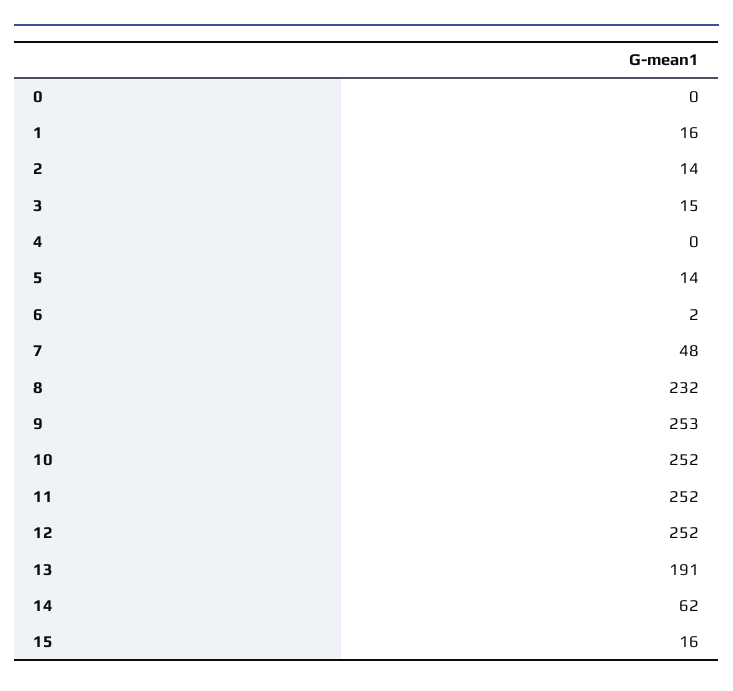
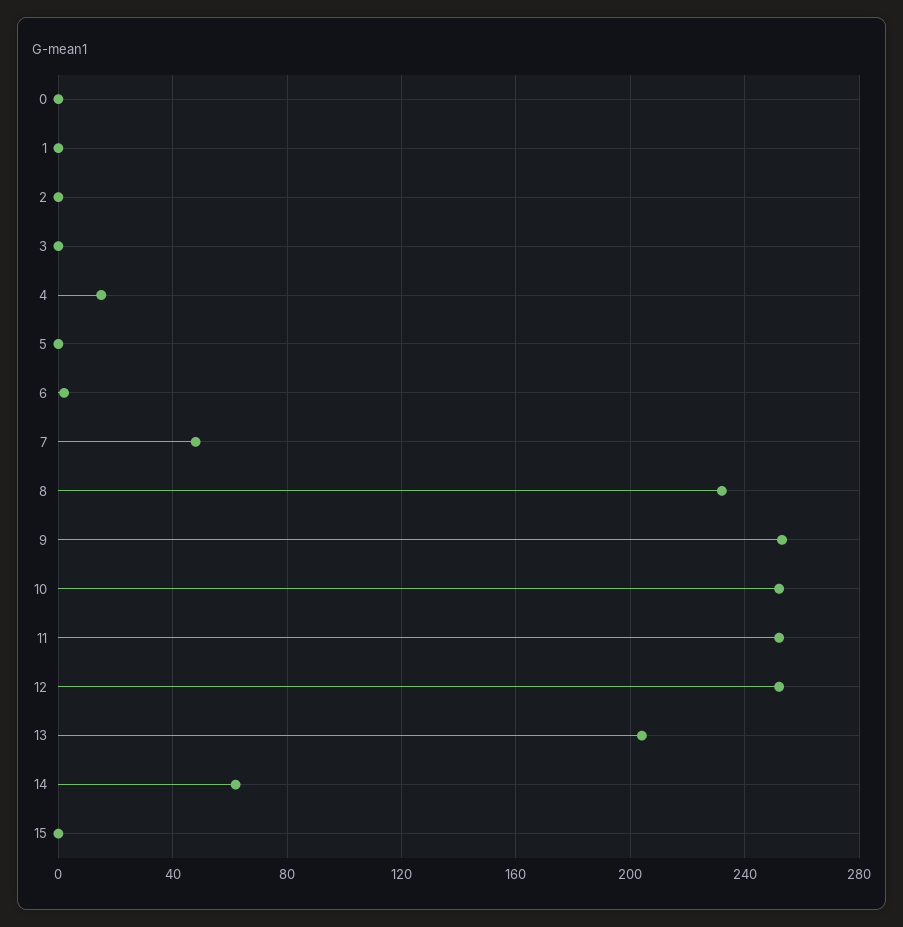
  {
    "0": 0,
-   "1": 16,
+   "1": 0,
-   "2": 14,
+   "2": 0,
-   "3": 15,
+   "3": 0,
-   "4": 0,
+   "4": 15,
-   "5": 14,
+   "5": 0,
    "6": 2,
    "7": 48,
    "8": 232,
    "9": 253,
    "10": 252,
    "11": 252,
    "12": 252,
-   "13": 191,
+   "13": 205,
    "14": 62,
-   "15": 16
+   "15": 0
  }

